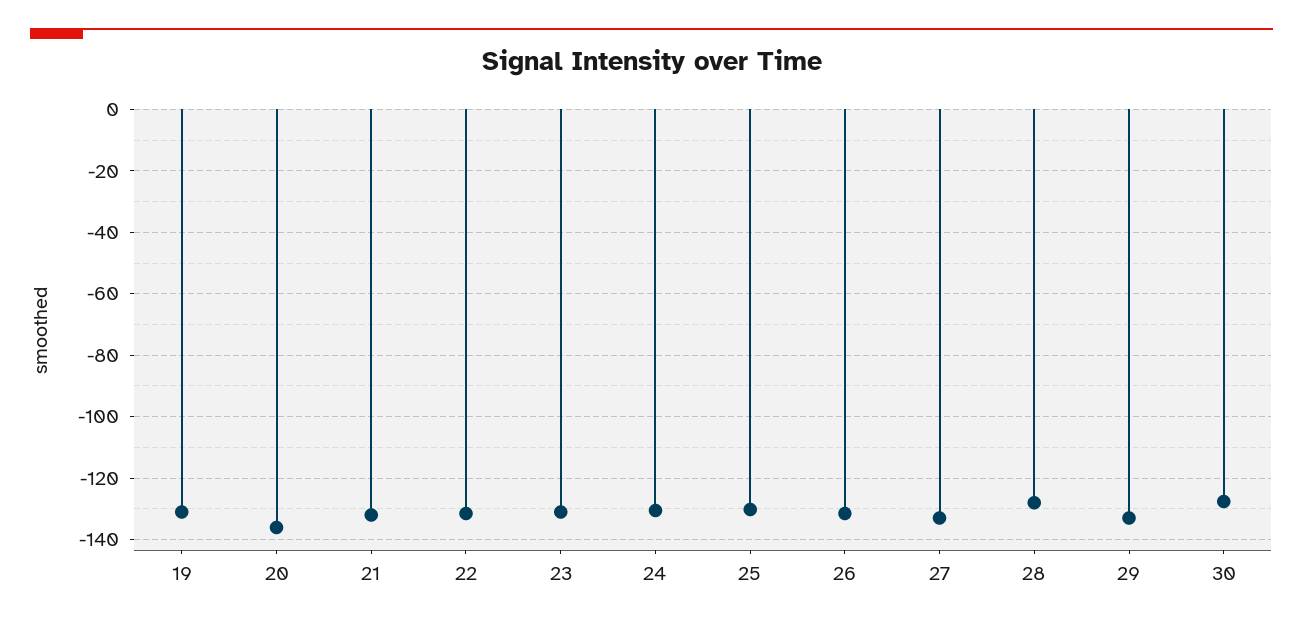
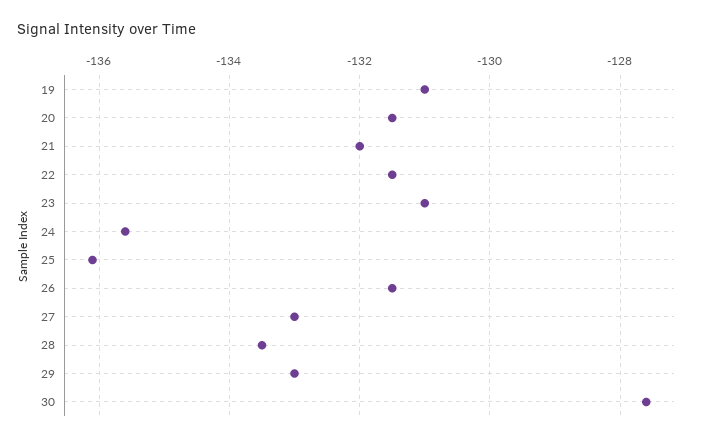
  {
    "19": -131,
-   "20": -136,
+   "20": -131.5,
    "21": -132,
    "22": -131.5,
    "23": -131,
-   "24": -130,
+   "24": -135.5,
-   "25": -130,
+   "25": -136,
    "26": -131.5,
    "27": -133,
-   "28": -128,
+   "28": -133.5,
    "29": -133,
    "30": -127.5
  }

